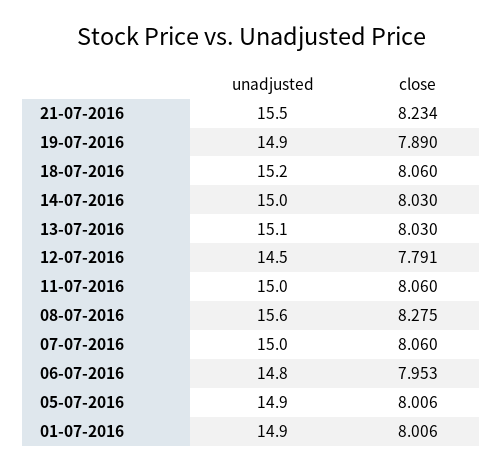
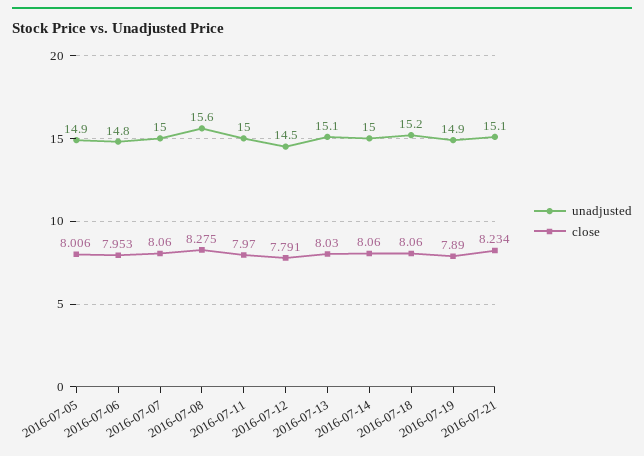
  {
    "unadjusted": {
-     "21-07-2016": 15.5,
+     "21-07-2016": 15.1,
      "19-07-2016": 14.9,
      "18-07-2016": 15.2,
      "14-07-2016": 15,
      "13-07-2016": 15.1,
      "12-07-2016": 14.5,
      "11-07-2016": 15,
      "08-07-2016": 15.6,
      "07-07-2016": 15,
      "06-07-2016": 14.8,
-     "05-07-2016": 14.9,
+     "05-07-2016": 14.9
-     "01-07-2016": 14.9
    },
    "close": {
      "21-07-2016": 8.234,
      "19-07-2016": 7.89,
      "18-07-2016": 8.06,
-     "14-07-2016": 8.03,
+     "14-07-2016": 8.06,
      "13-07-2016": 8.03,
      "12-07-2016": 7.791,
-     "11-07-2016": 8.06,
+     "11-07-2016": 7.97,
      "08-07-2016": 8.275,
      "07-07-2016": 8.06,
      "06-07-2016": 7.953,
-     "05-07-2016": 8.006,
+     "05-07-2016": 8.006
-     "01-07-2016": 8.006
    }
  }

